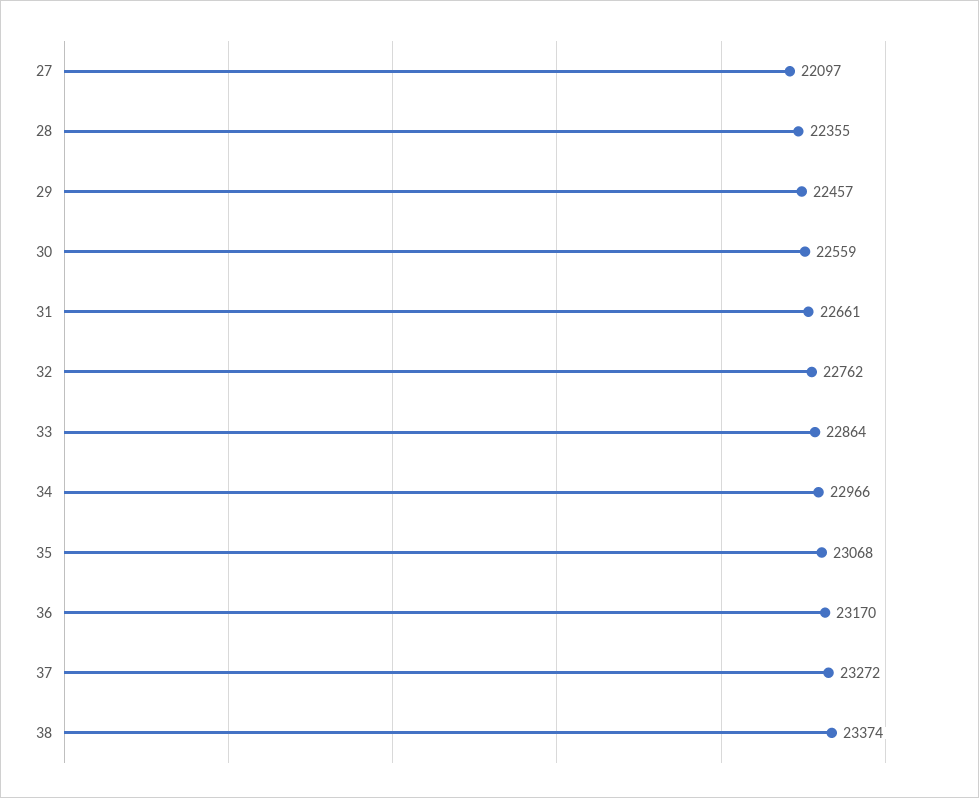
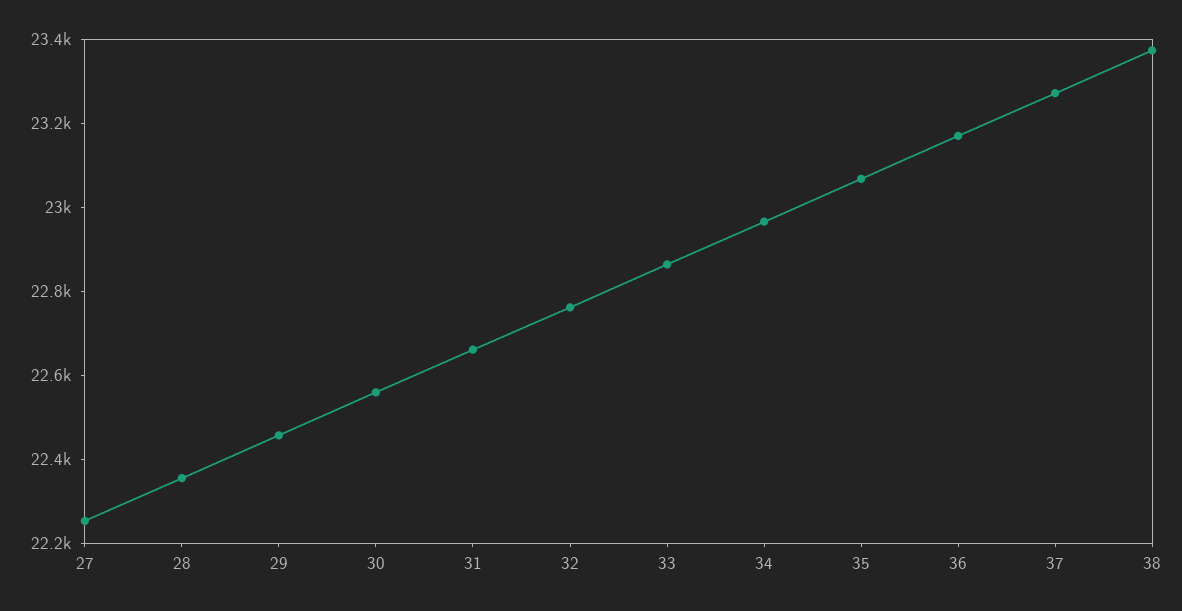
  {
-   "27": 22097,
+   "27": 22250,
    "28": 22355,
    "29": 22457,
    "30": 22559,
    "31": 22661,
    "32": 22762,
    "33": 22864,
    "34": 22966,
    "35": 23068,
    "36": 23170,
    "37": 23272,
    "38": 23374
  }

